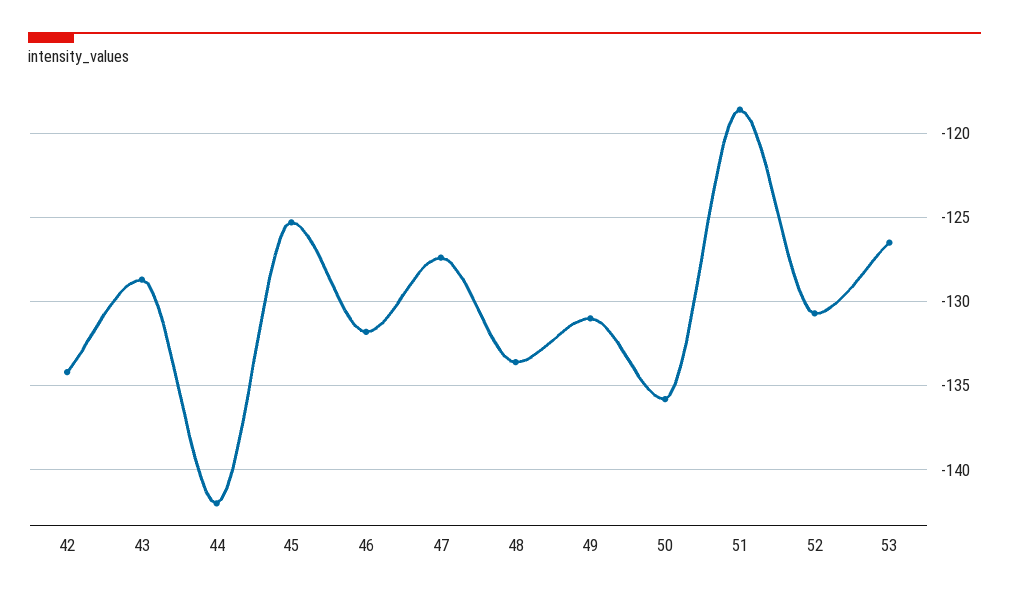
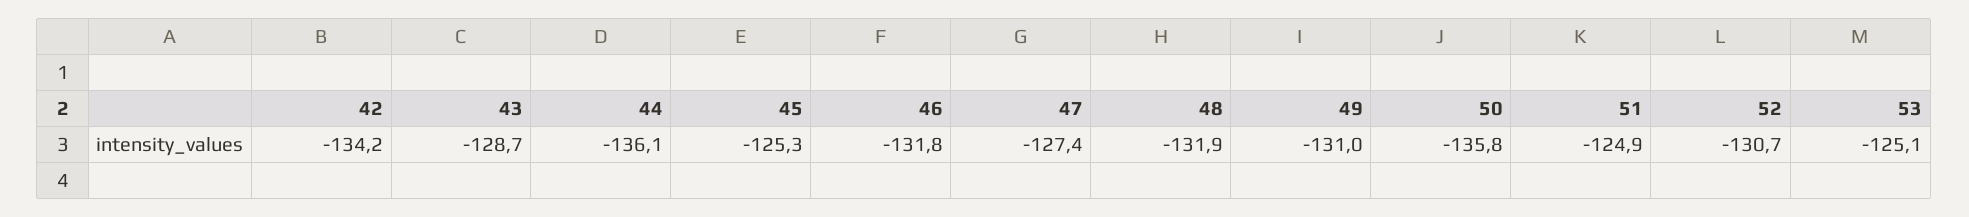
  {
    "42": -134.2,
    "43": -128.7,
-   "44": -142,
+   "44": -136.1,
    "45": -125.3,
    "46": -131.8,
    "47": -127.4,
-   "48": -133.5,
+   "48": -131.9,
    "49": -131,
    "50": -135.8,
-   "51": -118.5,
+   "51": -124.9,
    "52": -130.7,
-   "53": -126.5
+   "53": -125.1
  }

